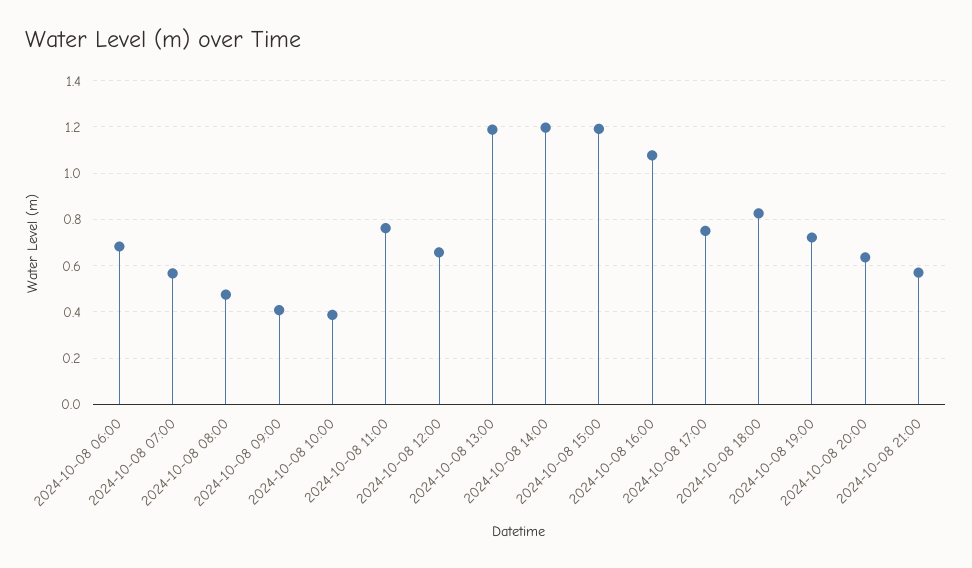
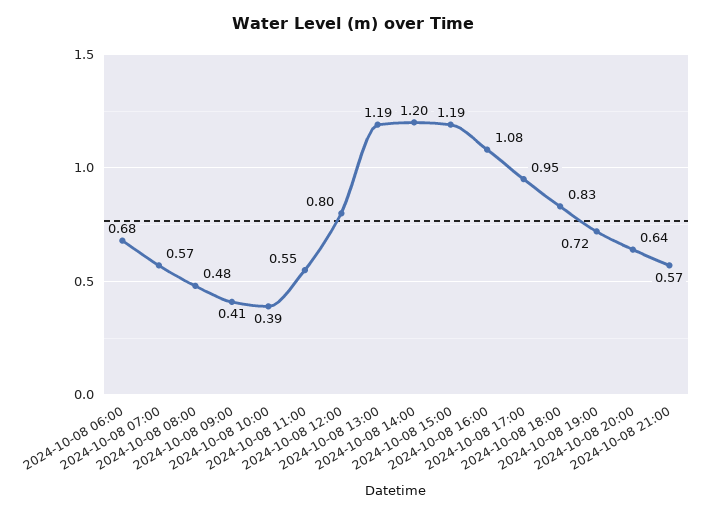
  {
    "2024-10-08 06:00": 0.68,
    "2024-10-08 07:00": 0.57,
    "2024-10-08 08:00": 0.48,
    "2024-10-08 09:00": 0.41,
    "2024-10-08 10:00": 0.39,
-   "2024-10-08 11:00": 0.75,
+   "2024-10-08 11:00": 0.55,
-   "2024-10-08 12:00": 0.65,
+   "2024-10-08 12:00": 0.8,
    "2024-10-08 13:00": 1.19,
    "2024-10-08 14:00": 1.2,
    "2024-10-08 15:00": 1.19,
    "2024-10-08 16:00": 1.08,
-   "2024-10-08 17:00": 0.75,
+   "2024-10-08 17:00": 0.95,
    "2024-10-08 18:00": 0.83,
    "2024-10-08 19:00": 0.72,
    "2024-10-08 20:00": 0.64,
    "2024-10-08 21:00": 0.57
  }

